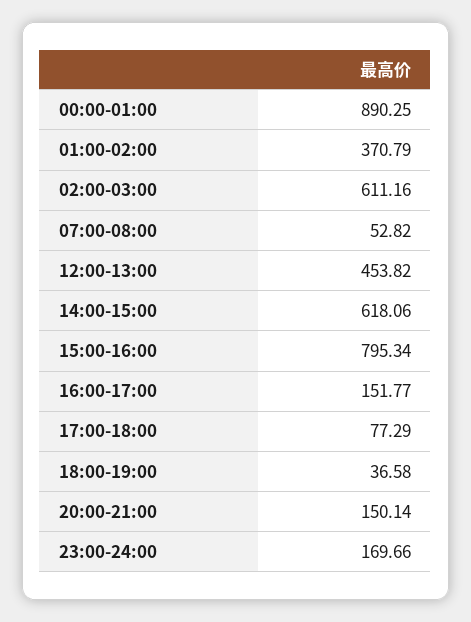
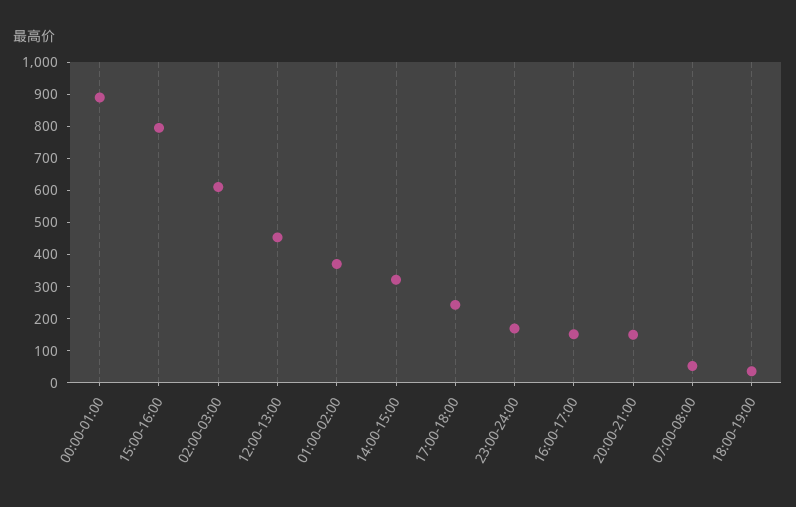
  {
    "00:00-01:00": 890.25,
    "01:00-02:00": 370.79,
    "02:00-03:00": 611.16,
    "07:00-08:00": 52.82,
    "12:00-13:00": 453.82,
-   "14:00-15:00": 618.06,
+   "14:00-15:00": 325,
    "15:00-16:00": 795.34,
    "16:00-17:00": 151.77,
-   "17:00-18:00": 77.29,
+   "17:00-18:00": 250,
    "18:00-19:00": 36.58,
    "20:00-21:00": 150.14,
    "23:00-24:00": 169.66
  }

